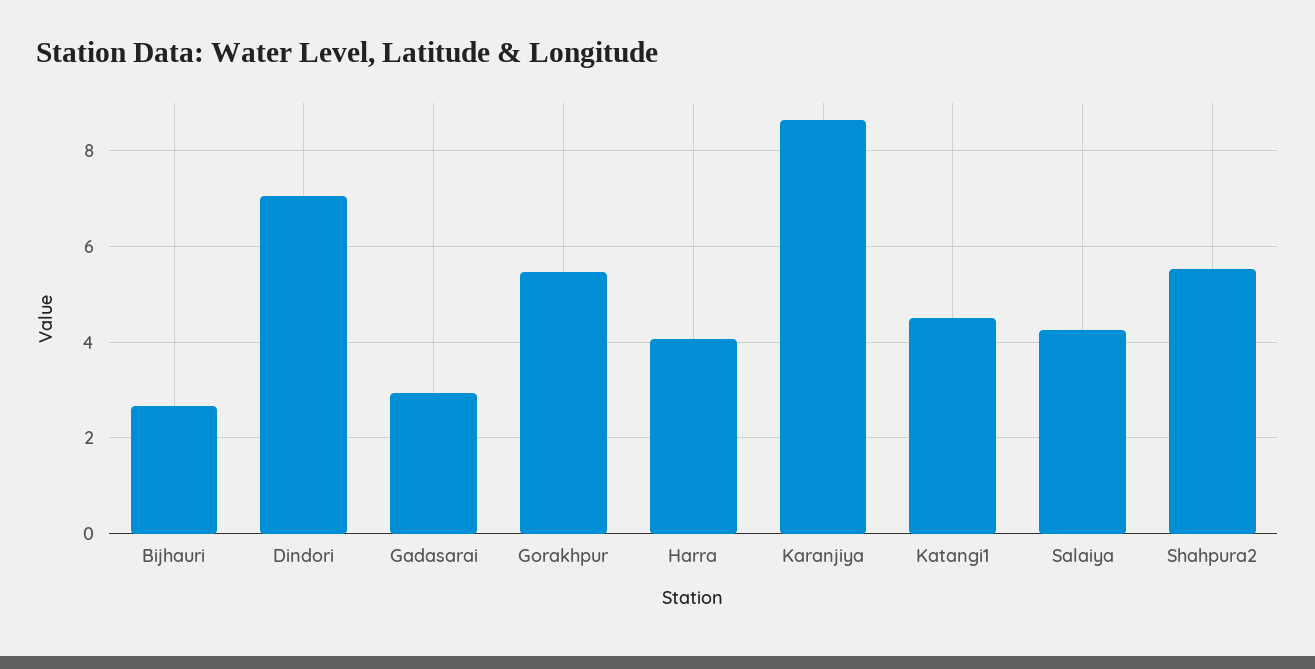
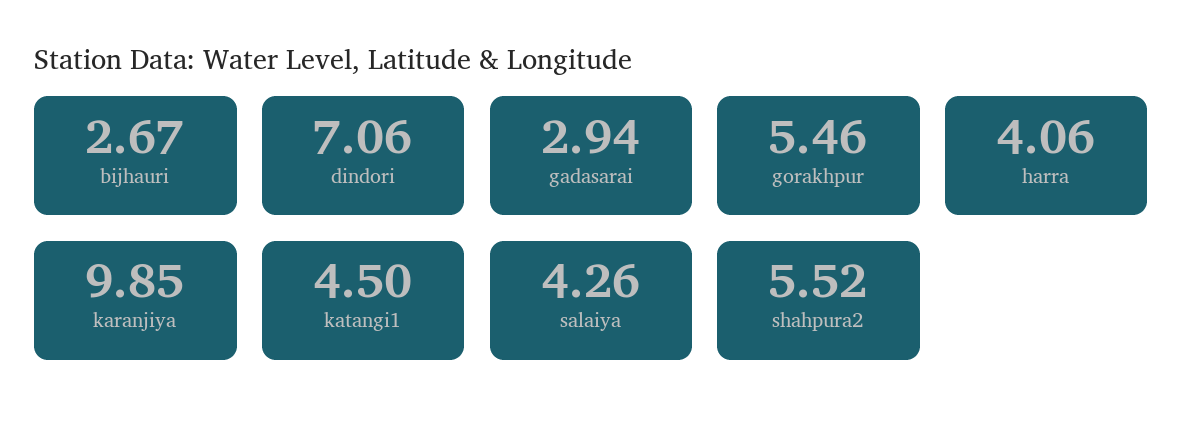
  {
    "Bijhauri": 2.67,
    "Dindori": 7.06,
    "Gadasarai": 2.94,
    "Gorakhpur": 5.46,
    "Harra": 4.06,
-   "Karanjiya": 8.6,
+   "Karanjiya": 9.85,
    "Katangi1": 4.5,
    "Salaiya": 4.26,
    "Shahpura2": 5.52
  }

